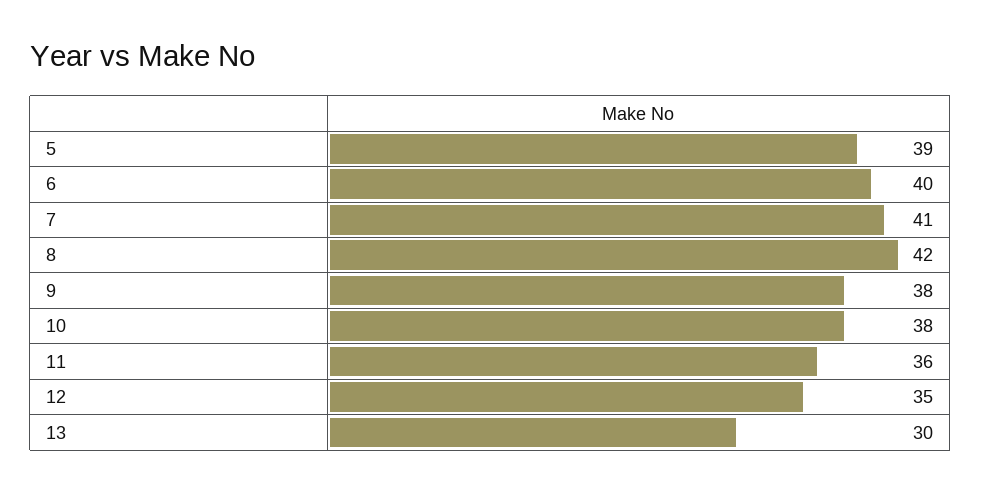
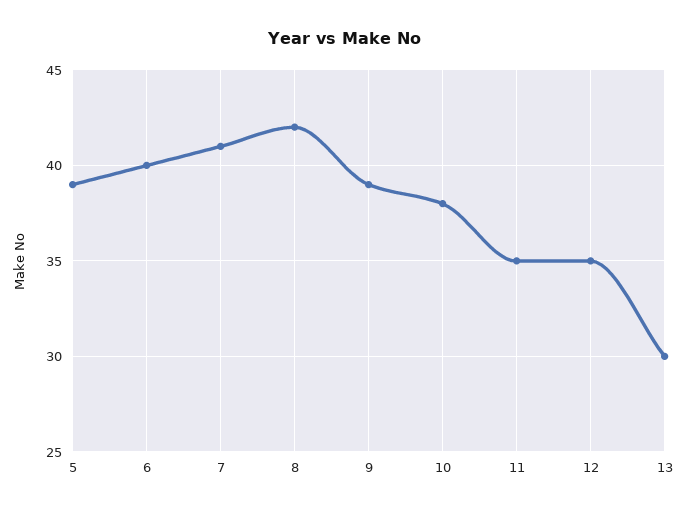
  {
    "5": 39,
    "6": 40,
    "7": 41,
    "8": 42,
-   "9": 38,
+   "9": 39,
    "10": 38,
-   "11": 36,
+   "11": 35,
    "12": 35,
    "13": 30
  }

